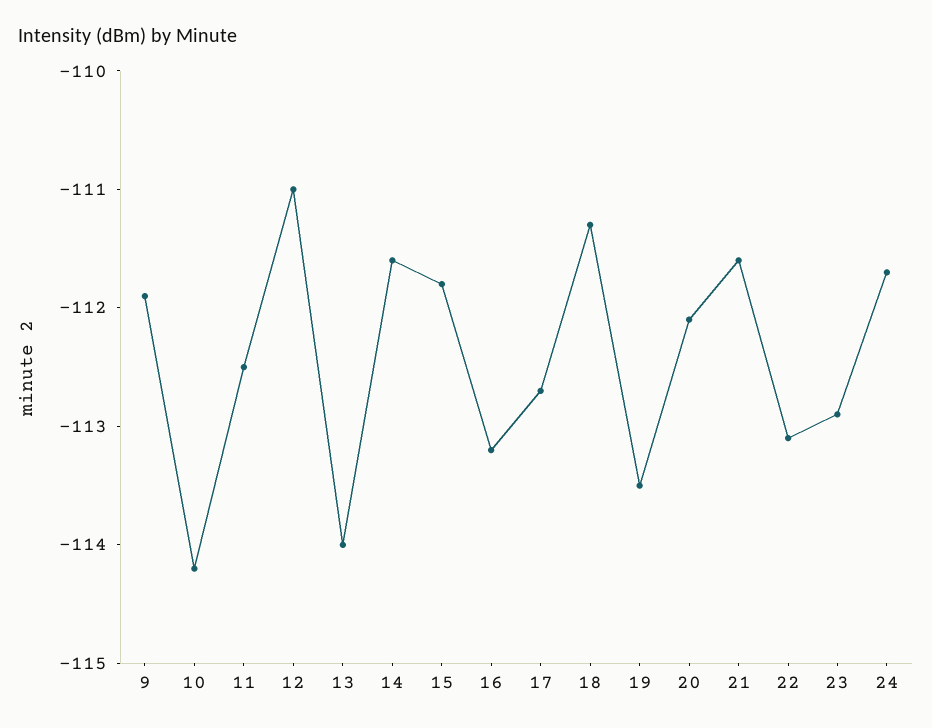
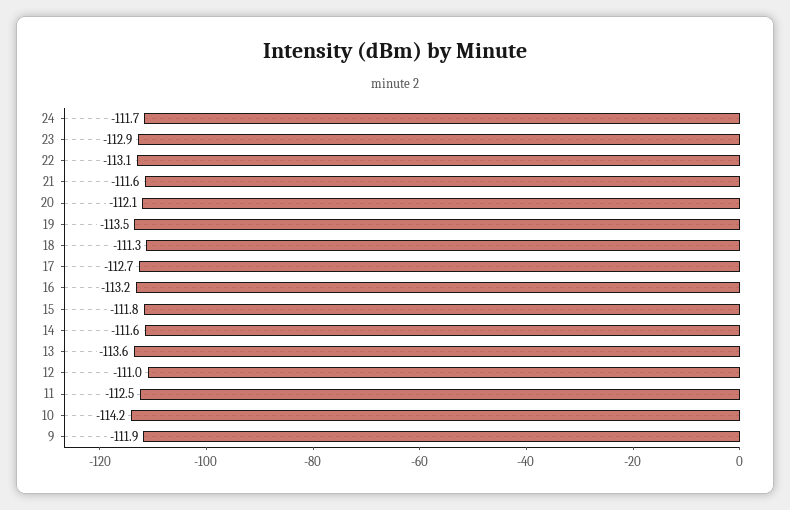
  {
    "9": -111.9,
    "10": -114.2,
    "11": -112.5,
    "12": -111,
-   "13": -114,
+   "13": -113.6,
    "14": -111.6,
    "15": -111.8,
    "16": -113.2,
    "17": -112.7,
    "18": -111.3,
    "19": -113.5,
    "20": -112.1,
    "21": -111.6,
    "22": -113.1,
    "23": -112.9,
    "24": -111.7
  }

